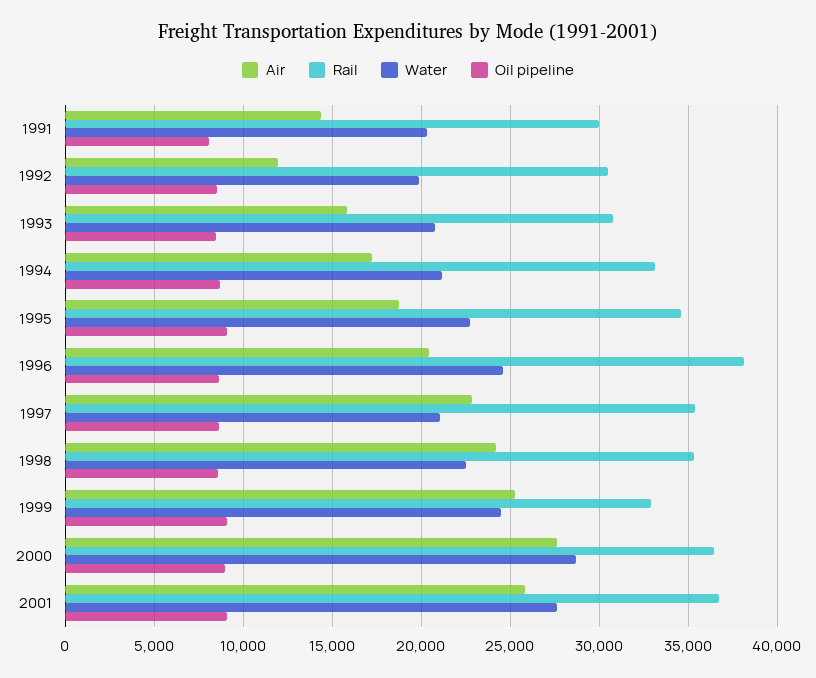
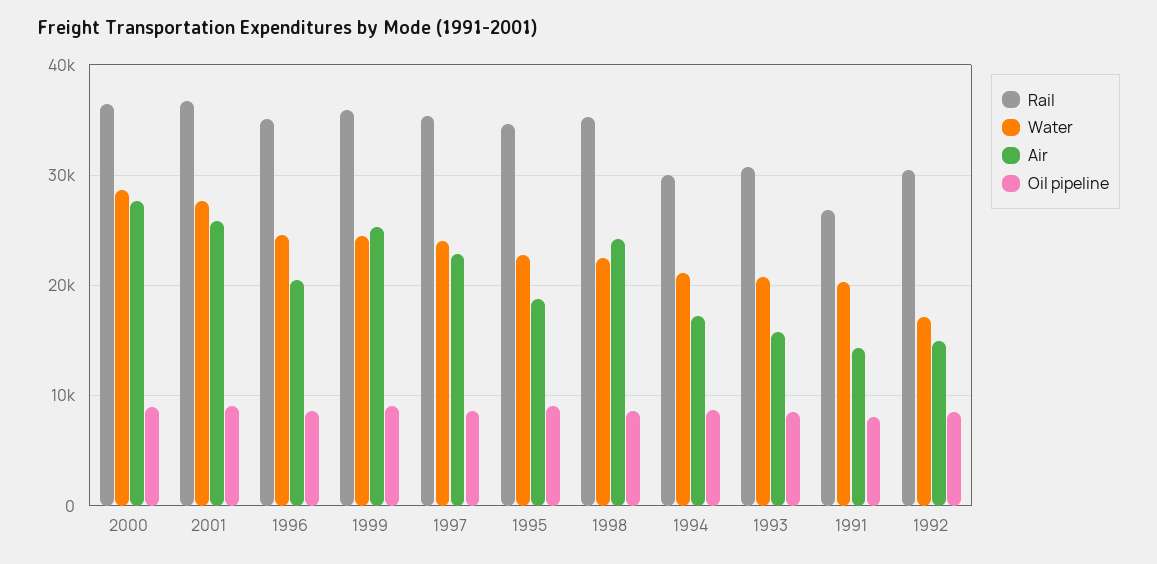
  {
    "Air": {
      "1991": 14500,
-     "1992": 12000,
+     "1992": 15000,
      "1993": 16000,
      "1994": 17000,
      "1995": 19000,
      "1996": 20500,
      "1997": 23000,
      "1998": 24000,
      "1999": 25500,
      "2000": 27500,
      "2001": 26000
    },
    "Rail": {
-     "1991": 30000,
+     "1991": 27000,
      "1992": 30500,
      "1993": 31000,
-     "1994": 33000,
+     "1994": 30000,
      "1995": 34500,
-     "1996": 38000,
+     "1996": 35000,
      "1997": 35500,
      "1998": 35500,
-     "1999": 33000,
+     "1999": 36000,
      "2000": 36500,
      "2001": 36500
    },
    "Water": {
      "1991": 20500,
-     "1992": 20000,
+     "1992": 17000,
      "1993": 21000,
      "1994": 21000,
      "1995": 22500,
      "1996": 24500,
-     "1997": 21000,
+     "1997": 24000,
      "1998": 22500,
      "1999": 24500,
      "2000": 28500,
      "2001": 27500
    },
    "Oil pipeline": {
      "1991": 8000,
      "1992": 8500,
      "1993": 8500,
      "1994": 8500,
      "1995": 9000,
      "1996": 8500,
      "1997": 8500,
      "1998": 8500,
      "1999": 9000,
      "2000": 9000,
      "2001": 9000
    }
  }

